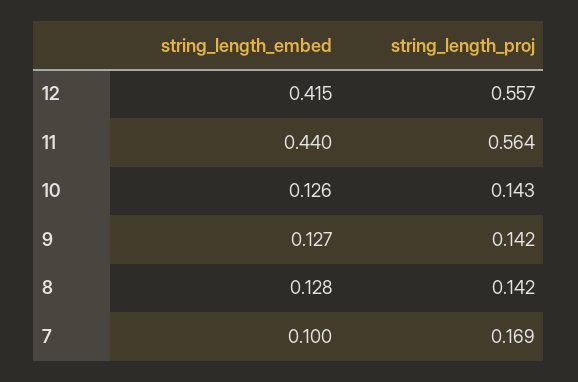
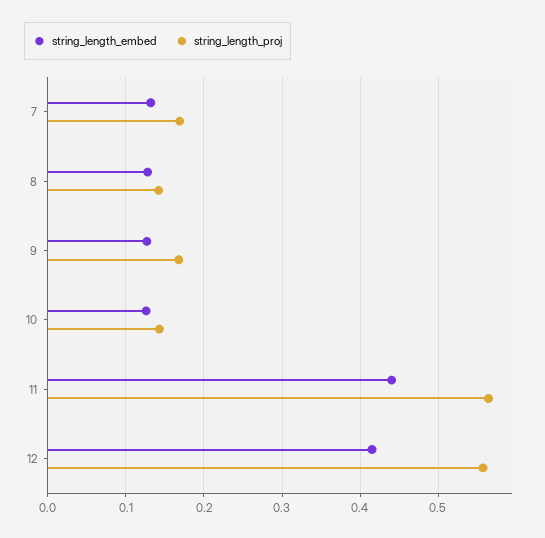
  {
    "string_length_embed": {
      "12": 0.415,
      "11": 0.44,
      "10": 0.126,
      "9": 0.127,
      "8": 0.128,
-     "7": 0.1
+     "7": 0.13
    },
    "string_length_proj": {
      "12": 0.557,
      "11": 0.564,
      "10": 0.143,
-     "9": 0.142,
+     "9": 0.17,
      "8": 0.142,
      "7": 0.169
    }
  }

